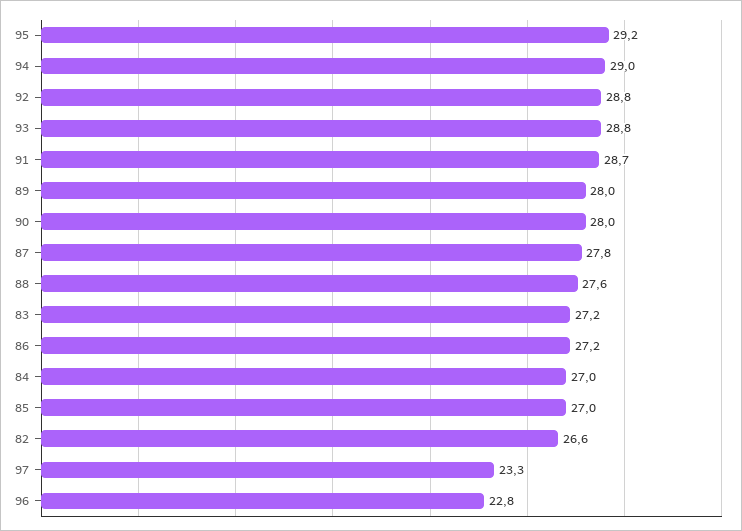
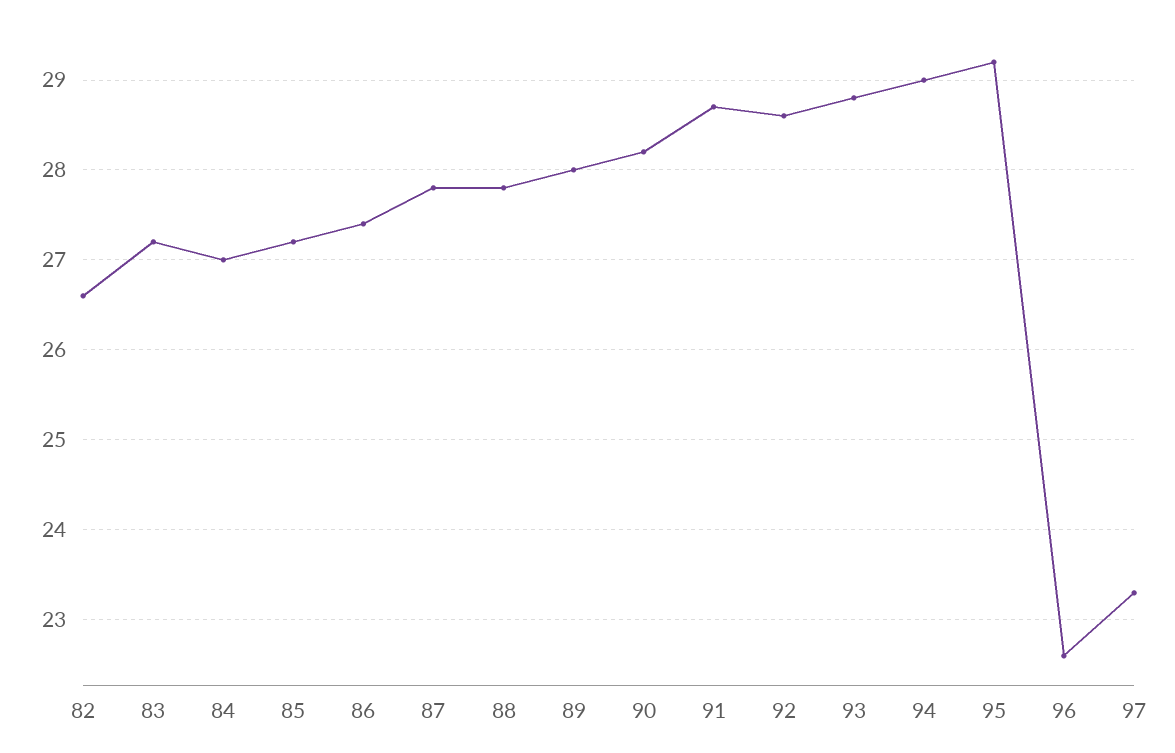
  {
    "95": 29.2,
    "94": 29,
-   "92": 28.8,
+   "92": 28.6,
    "93": 28.8,
    "91": 28.7,
    "89": 28,
-   "90": 28,
+   "90": 28.2,
    "87": 27.8,
-   "88": 27.6,
+   "88": 27.8,
    "83": 27.2,
-   "86": 27.2,
+   "86": 27.4,
    "84": 27,
-   "85": 27,
+   "85": 27.2,
    "82": 26.6,
    "97": 23.3,
-   "96": 22.8
+   "96": 22.6
  }

